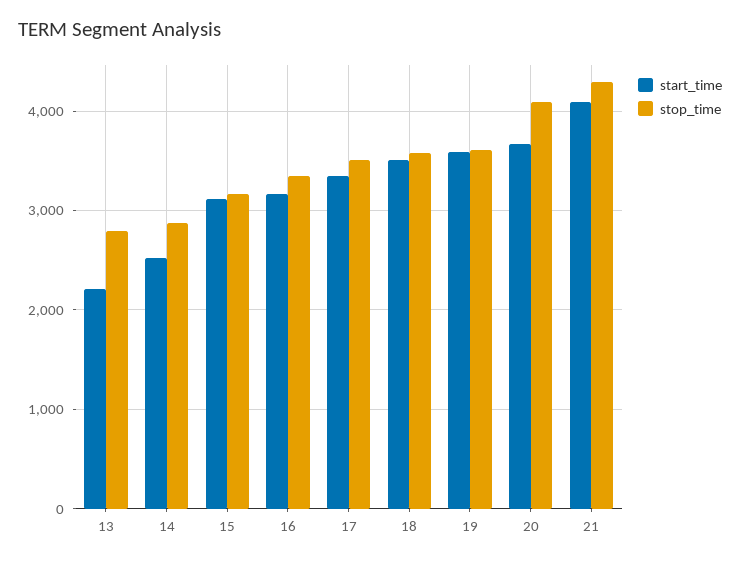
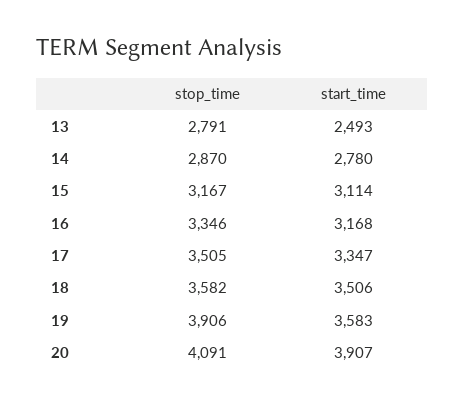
  {
    "start_time": {
-     "13": 2200,
+     "13": 2493,
-     "14": 2500,
+     "14": 2780,
      "15": 3114,
      "16": 3168,
      "17": 3347,
      "18": 3506,
      "19": 3583,
-     "20": 3700,
+     "20": 3907
-     "21": 4100
    },
    "stop_time": {
      "13": 2791,
      "14": 2870,
      "15": 3167,
      "16": 3346,
      "17": 3505,
      "18": 3582,
-     "19": 3600,
+     "19": 3906,
-     "20": 4091,
+     "20": 4091
-     "21": 4300
    }
  }

